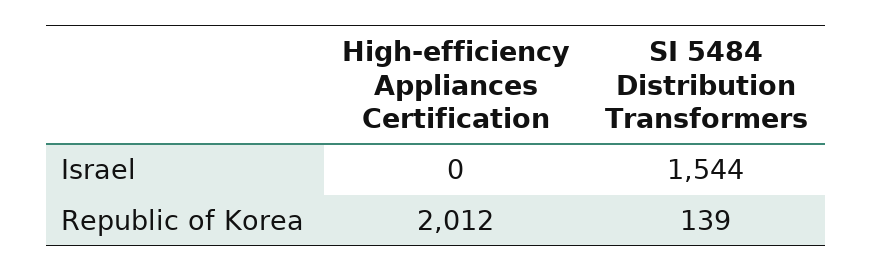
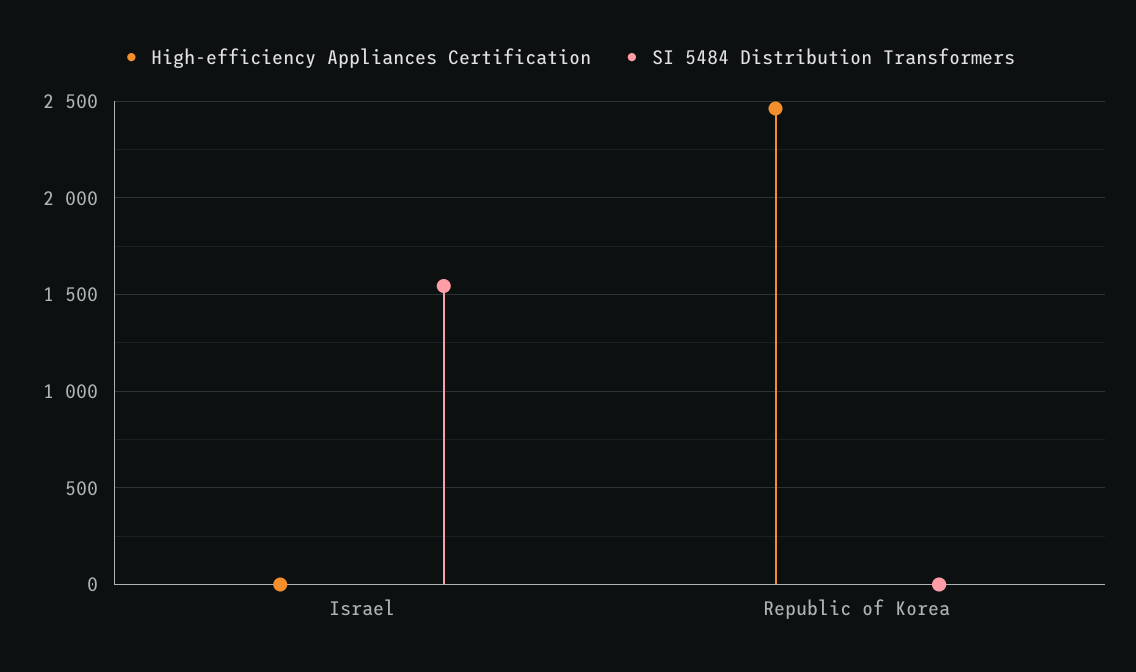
  {
    "High-efficiency Appliances Certification": {
      "Israel": 0,
-     "Republic of Korea": 2012
+     "Republic of Korea": 2450
    },
    "SI 5484 Distribution Transformers": {
      "Israel": 1544,
-     "Republic of Korea": 139
+     "Republic of Korea": 0
    }
  }

